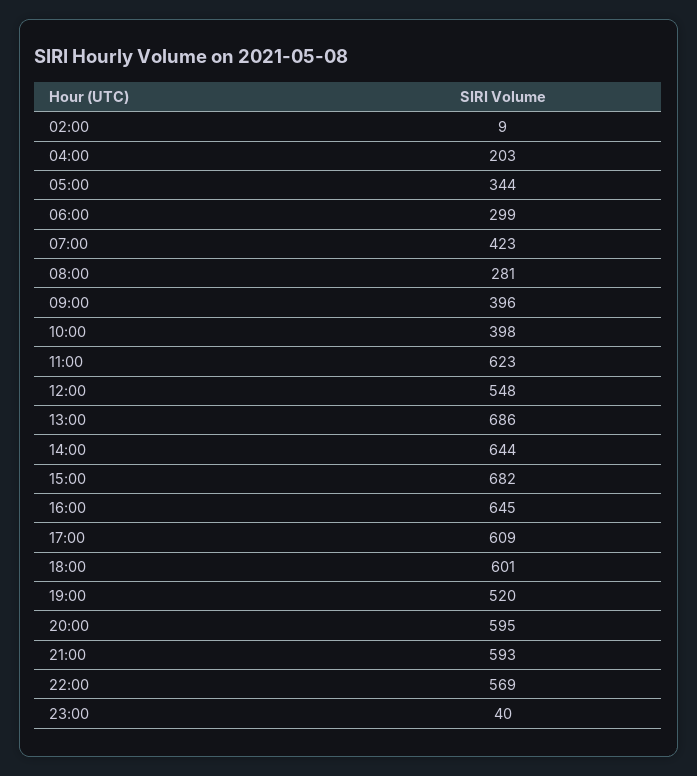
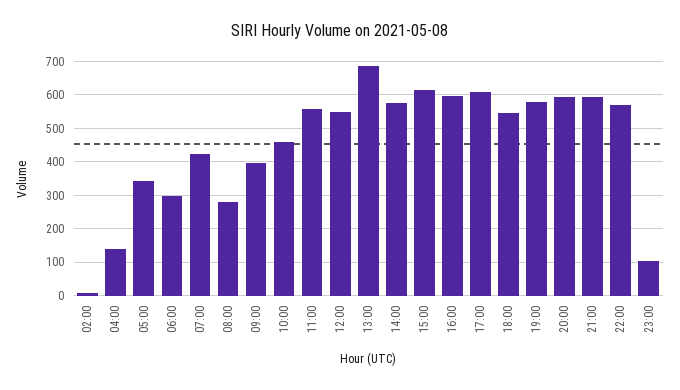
  {
    "02:00": 9,
-   "04:00": 203,
+   "04:00": 140,
    "05:00": 344,
    "06:00": 299,
    "07:00": 423,
    "08:00": 281,
    "09:00": 396,
-   "10:00": 398,
+   "10:00": 460,
-   "11:00": 623,
+   "11:00": 560,
    "12:00": 548,
    "13:00": 686,
-   "14:00": 644,
+   "14:00": 580,
-   "15:00": 682,
+   "15:00": 620,
-   "16:00": 645,
+   "16:00": 600,
    "17:00": 609,
-   "18:00": 601,
+   "18:00": 540,
-   "19:00": 520,
+   "19:00": 580,
    "20:00": 595,
    "21:00": 593,
    "22:00": 569,
-   "23:00": 40
+   "23:00": 100
  }

